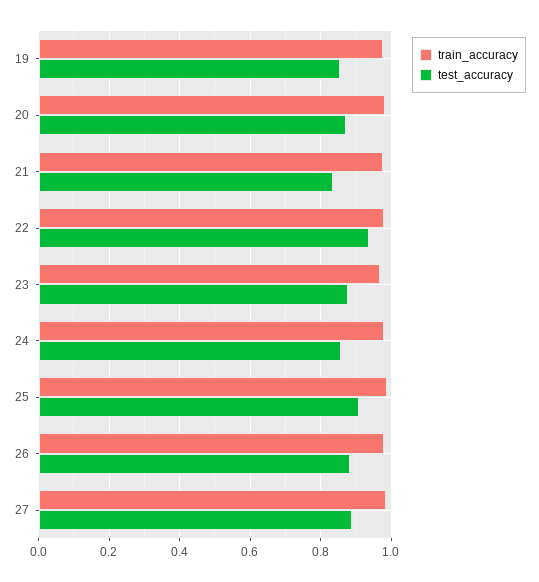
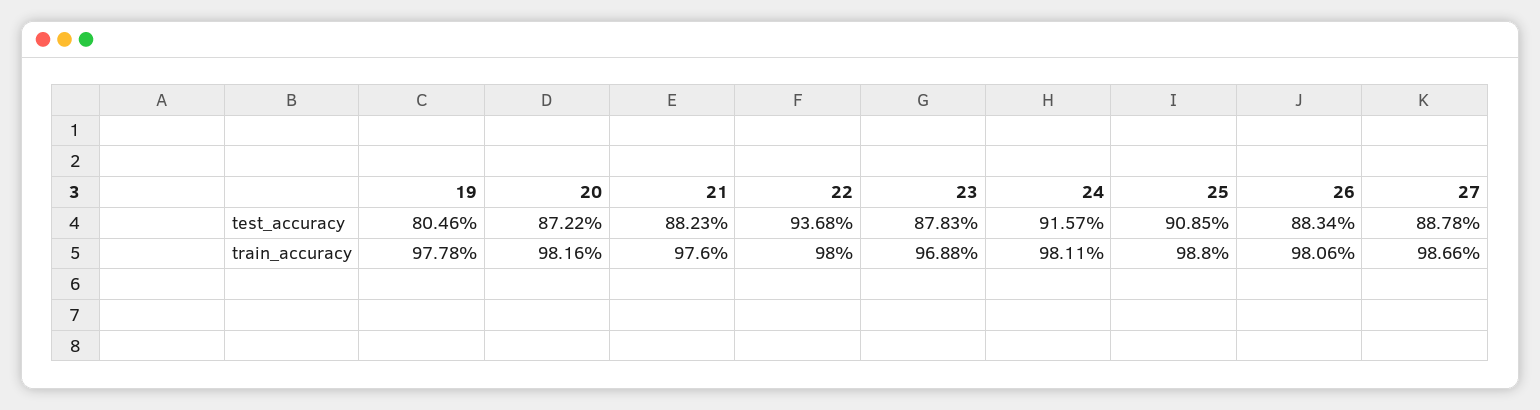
  {
    "train_accuracy": {
      "19": 0.9778,
      "20": 0.9816,
      "21": 0.976,
      "22": 0.98,
      "23": 0.9688,
      "24": 0.9811,
      "25": 0.988,
      "26": 0.9806,
      "27": 0.9866
    },
    "test_accuracy": {
-     "19": 0.86,
+     "19": 0.8046,
      "20": 0.8722,
-     "21": 0.84,
+     "21": 0.8823,
      "22": 0.9368,
      "23": 0.8783,
-     "24": 0.86,
+     "24": 0.9157,
      "25": 0.9085,
      "26": 0.8834,
      "27": 0.8878
    }
  }

